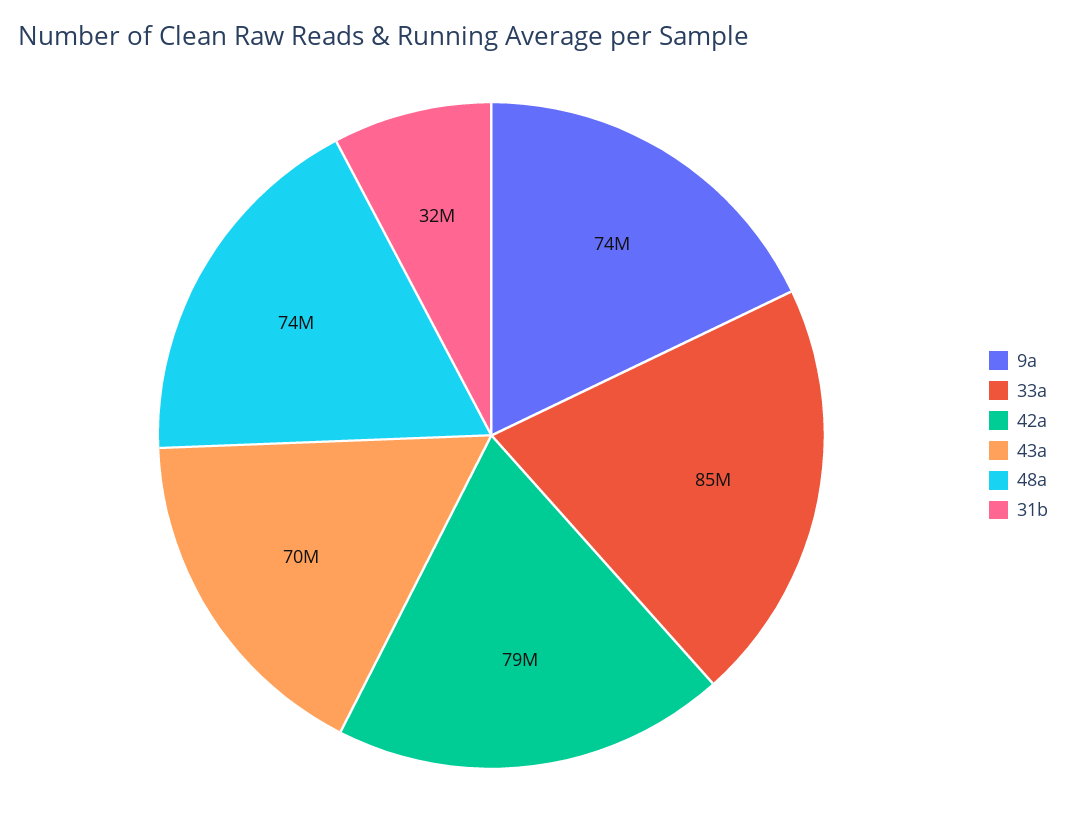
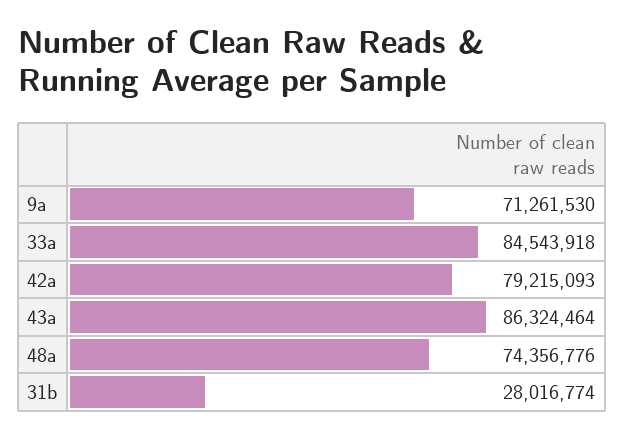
  {
-   "9a": 74000000,
+   "9a": 71261530,
    "33a": 84543918,
    "42a": 79215093,
-   "43a": 70000000,
+   "43a": 86324464,
    "48a": 74356776,
-   "31b": 32000000
+   "31b": 28016774
  }

